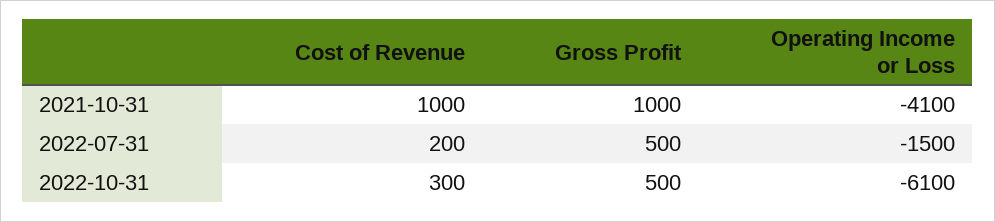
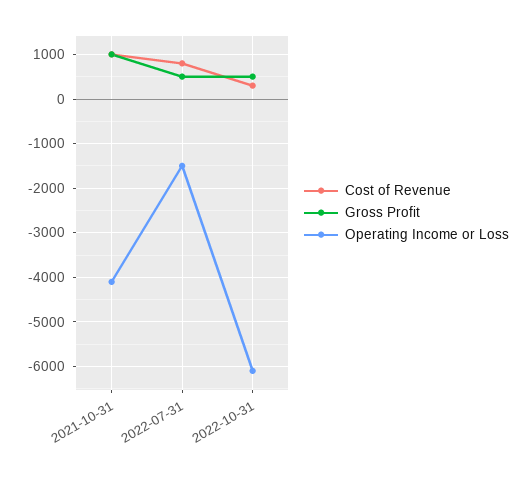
  {
    "Cost of Revenue": {
      "2021-10-31": 1000,
-     "2022-07-31": 200,
+     "2022-07-31": 800,
      "2022-10-31": 300
    },
    "Gross Profit": {
      "2021-10-31": 1000,
      "2022-07-31": 500,
      "2022-10-31": 500
    },
    "Operating Income or Loss": {
      "2021-10-31": -4100,
      "2022-07-31": -1500,
      "2022-10-31": -6100
    }
  }

